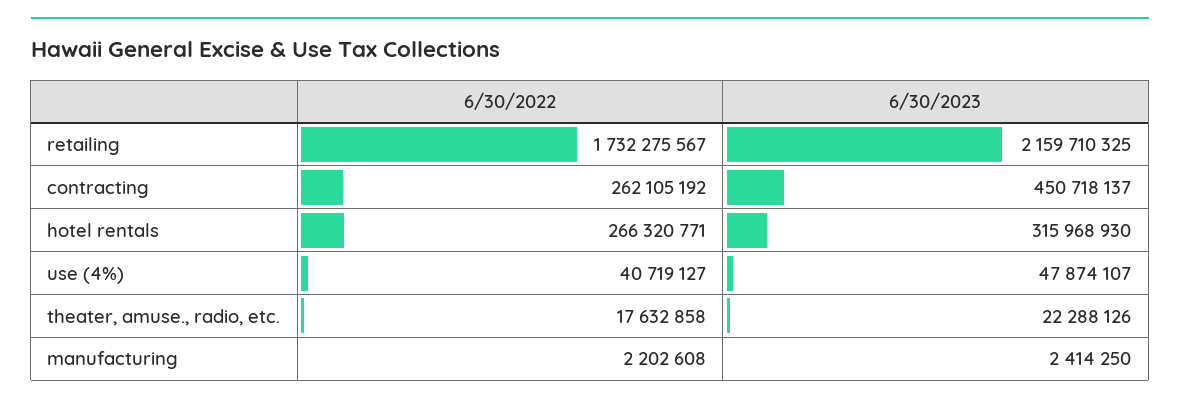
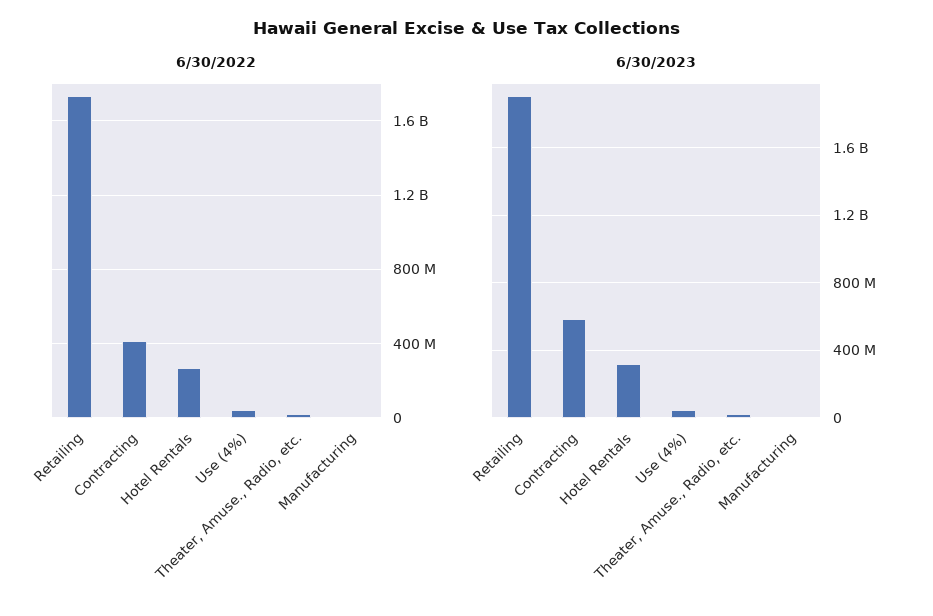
  {
    "6/30/2022": {
      "retailing": 1732275567,
-     "contracting": 262105192,
+     "contracting": 400000000,
      "hotel rentals": 266320771,
      "use (4%)": 40719127,
      "theater, amuse., radio, etc.": 17632858,
      "manufacturing": 2202608
    },
    "6/30/2023": {
-     "retailing": 2159710325,
+     "retailing": 1900000000,
-     "contracting": 450718137,
+     "contracting": 600000000,
      "hotel rentals": 315968930,
      "use (4%)": 47874107,
      "theater, amuse., radio, etc.": 22288126,
      "manufacturing": 2414250
    }
  }

